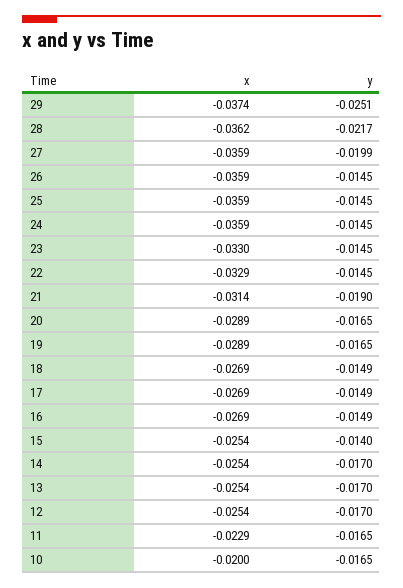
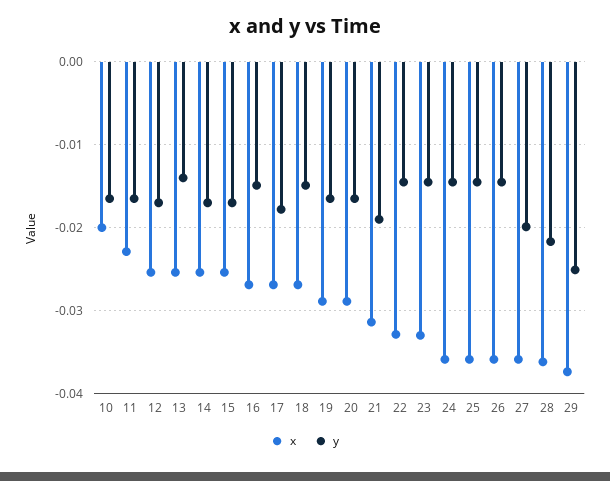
  {
    "x": {
      "29": -0.0374,
      "28": -0.0362,
      "27": -0.0359,
      "26": -0.0359,
      "25": -0.0359,
      "24": -0.0359,
      "23": -0.033,
      "22": -0.0329,
      "21": -0.0314,
      "20": -0.0289,
      "19": -0.0289,
      "18": -0.0269,
      "17": -0.0269,
      "16": -0.0269,
      "15": -0.0254,
      "14": -0.0254,
      "13": -0.0254,
      "12": -0.0254,
      "11": -0.0229,
      "10": -0.02
    },
    "y": {
      "29": -0.0251,
      "28": -0.0217,
      "27": -0.0199,
      "26": -0.0145,
      "25": -0.0145,
      "24": -0.0145,
      "23": -0.0145,
      "22": -0.0145,
      "21": -0.019,
      "20": -0.0165,
      "19": -0.0165,
      "18": -0.0149,
-     "17": -0.0149,
+     "17": -0.018,
      "16": -0.0149,
-     "15": -0.014,
+     "15": -0.017,
      "14": -0.017,
-     "13": -0.017,
+     "13": -0.014,
      "12": -0.017,
      "11": -0.0165,
      "10": -0.0165
    }
  }

